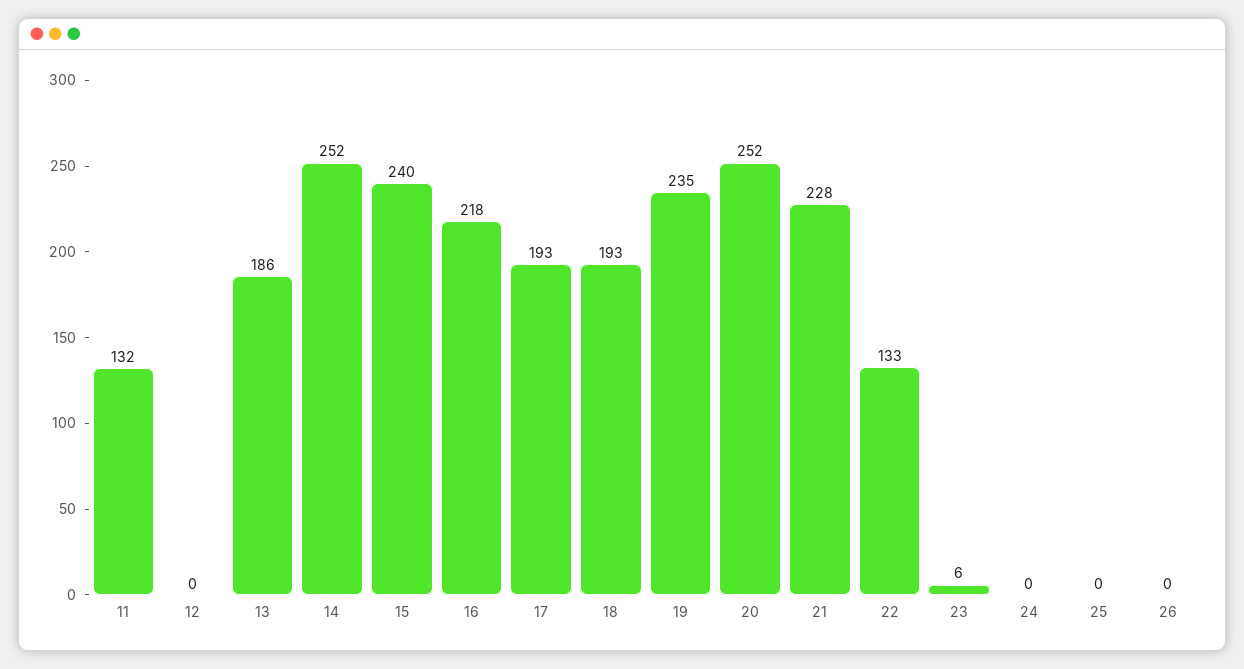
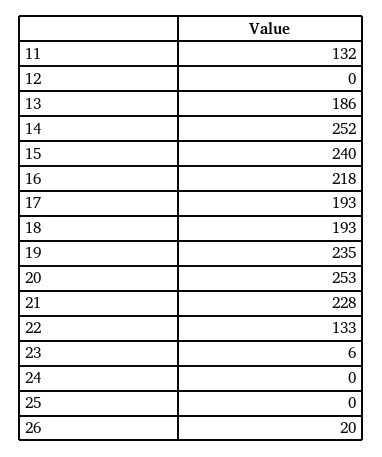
  {
    "11": 132,
    "12": 0,
    "13": 186,
    "14": 252,
    "15": 240,
    "16": 218,
    "17": 193,
    "18": 193,
    "19": 235,
-   "20": 252,
+   "20": 253,
    "21": 228,
    "22": 133,
    "23": 6,
    "24": 0,
    "25": 0,
-   "26": 0
+   "26": 20
  }

